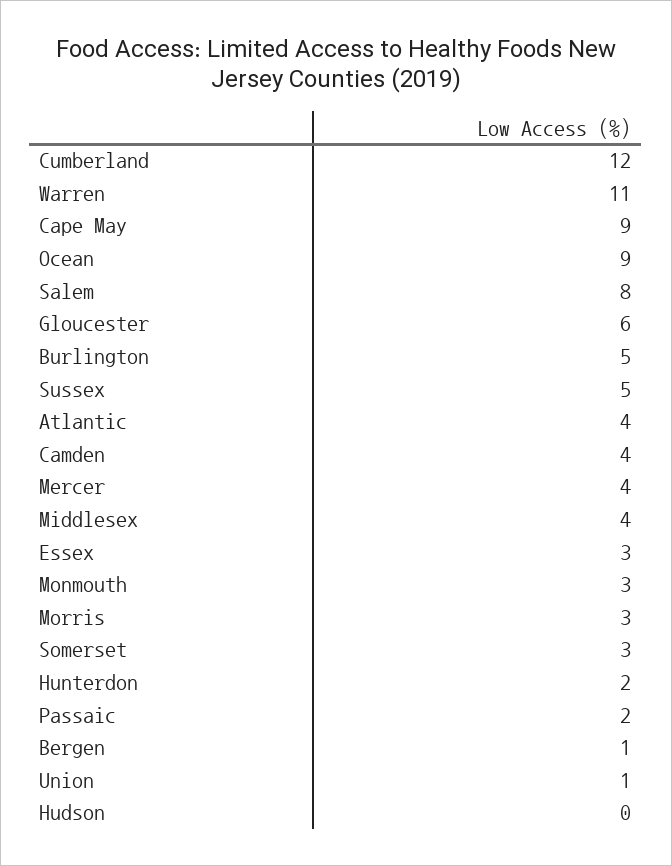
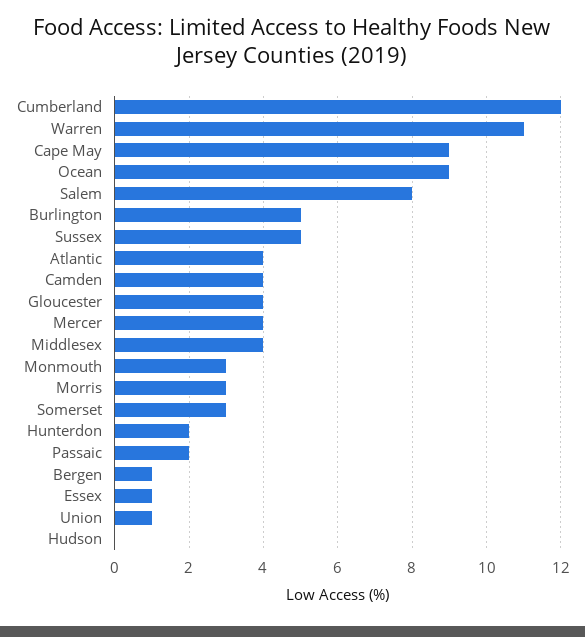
  {
    "Cumberland": 12,
    "Warren": 11,
    "Cape May": 9,
    "Ocean": 9,
    "Salem": 8,
-   "Gloucester": 6,
+   "Gloucester": 4,
    "Burlington": 5,
    "Sussex": 5,
    "Atlantic": 4,
    "Camden": 4,
    "Mercer": 4,
    "Middlesex": 4,
-   "Essex": 3,
+   "Essex": 1,
    "Monmouth": 3,
    "Morris": 3,
    "Somerset": 3,
    "Hunterdon": 2,
    "Passaic": 2,
    "Bergen": 1,
    "Union": 1,
    "Hudson": 0
  }

